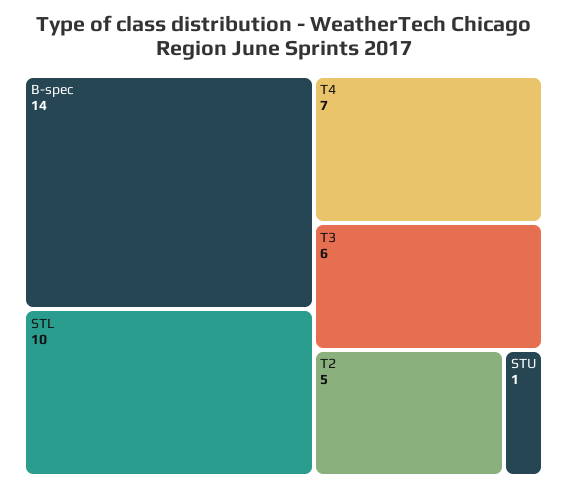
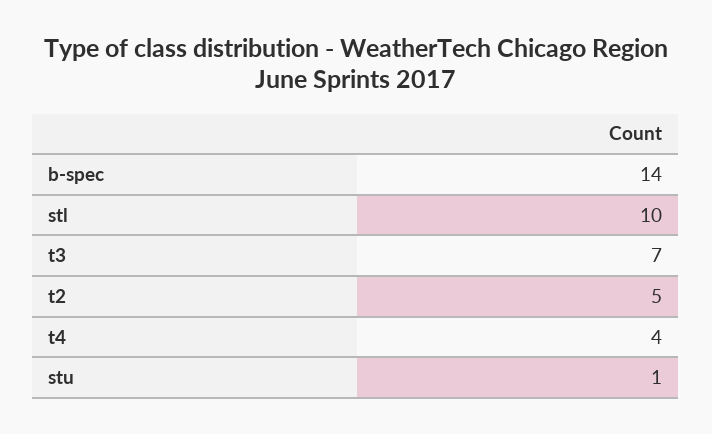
  {
    "B-spec": 14,
    "STL": 10,
-   "T4": 7,
+   "T4": 4,
-   "T3": 6,
+   "T3": 7,
    "T2": 5,
    "STU": 1
  }

